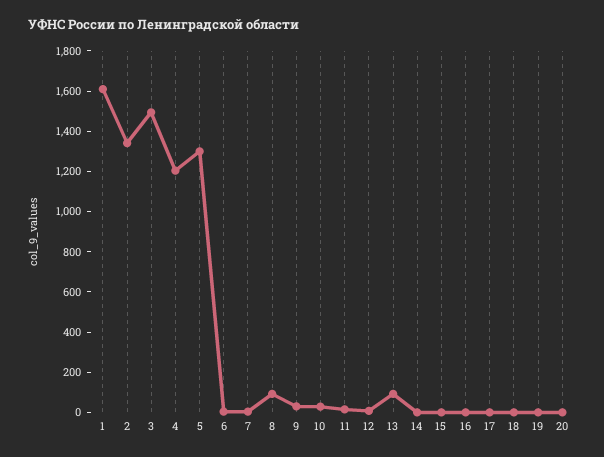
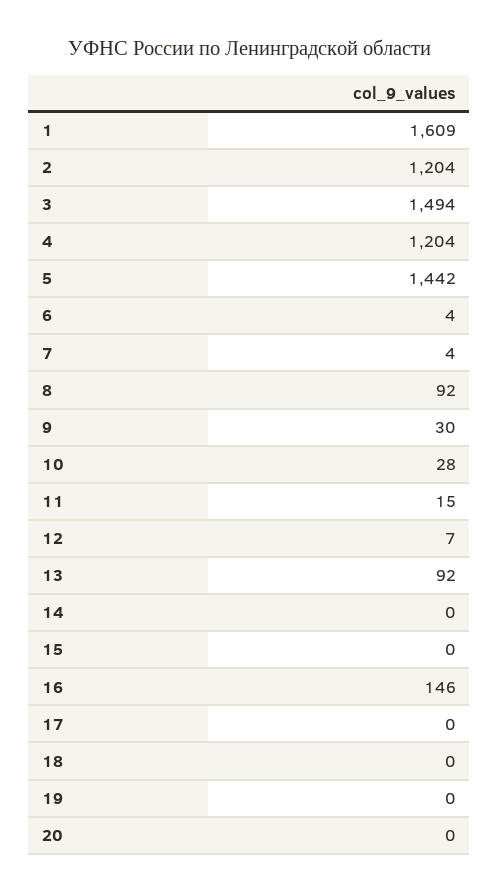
  {
    "1": 1609,
-   "2": 1350,
+   "2": 1204,
    "3": 1494,
    "4": 1204,
-   "5": 1300,
+   "5": 1442,
    "6": 4,
    "7": 4,
    "8": 92,
    "9": 30,
    "10": 28,
    "11": 15,
    "12": 7,
    "13": 92,
    "14": 0,
    "15": 0,
-   "16": 0,
+   "16": 146,
    "17": 0,
    "18": 0,
    "19": 0,
    "20": 0
  }

